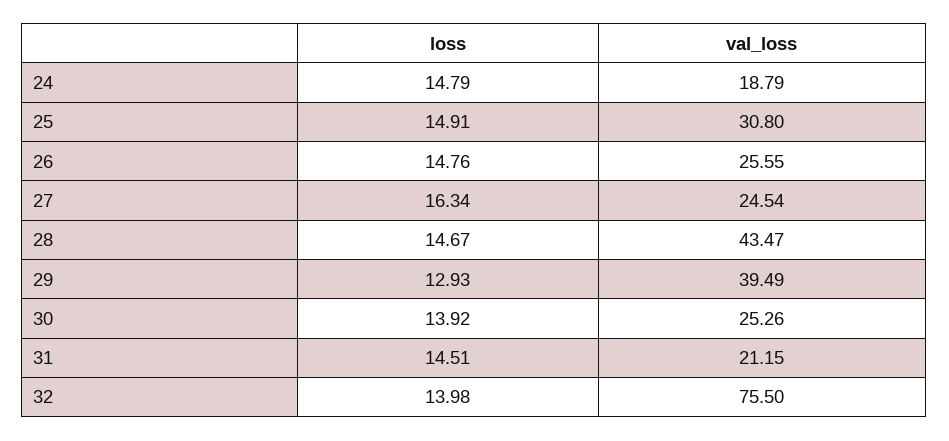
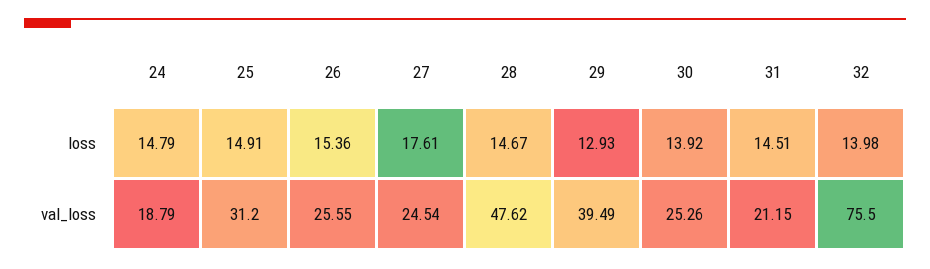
  {
    "loss": {
      "24": 14.79,
      "25": 14.91,
-     "26": 14.76,
+     "26": 15.36,
-     "27": 16.34,
+     "27": 17.61,
      "28": 14.67,
      "29": 12.93,
      "30": 13.92,
      "31": 14.51,
      "32": 13.98
    },
    "val_loss": {
      "24": 18.79,
-     "25": 30.8,
+     "25": 31.2,
      "26": 25.55,
      "27": 24.54,
-     "28": 43.47,
+     "28": 47.62,
      "29": 39.49,
      "30": 25.26,
      "31": 21.15,
      "32": 75.5
    }
  }

